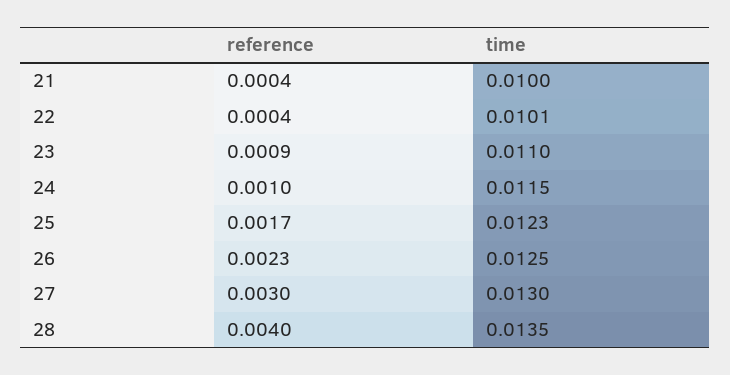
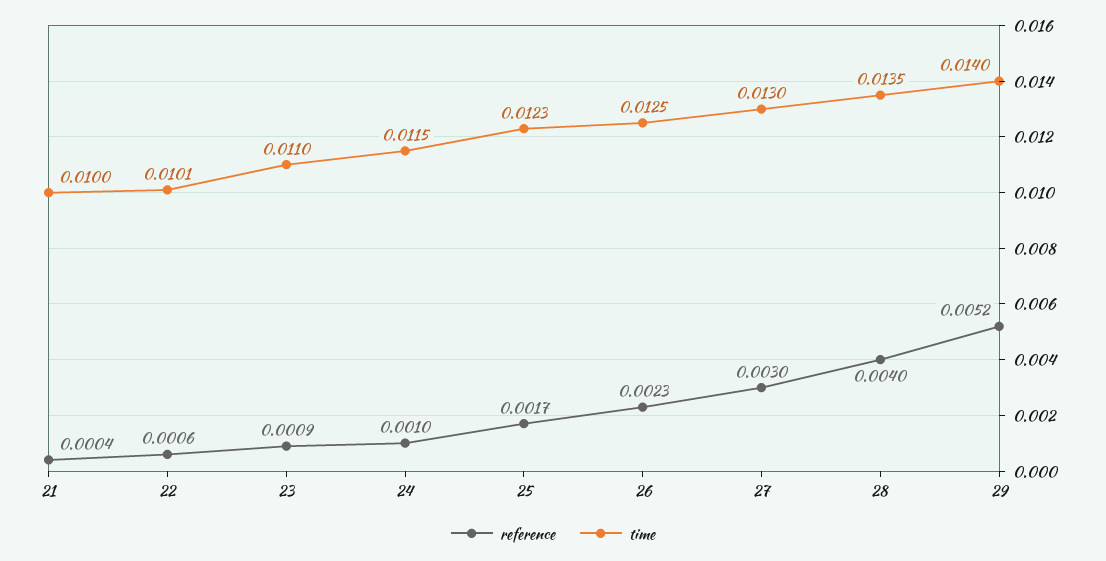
  {
    "reference": {
      "21": 0.0004,
-     "22": 0.0004,
+     "22": 0.0006,
      "23": 0.0009,
      "24": 0.001,
      "25": 0.0017,
      "26": 0.0023,
      "27": 0.003,
-     "28": 0.004
+     "28": 0.004,
+     "29": 0.0052
    },
    "time": {
      "21": 0.01,
      "22": 0.0101,
      "23": 0.011,
      "24": 0.0115,
      "25": 0.0123,
      "26": 0.0125,
      "27": 0.013,
-     "28": 0.0135
+     "28": 0.0135,
+     "29": 0.014
    }
  }

